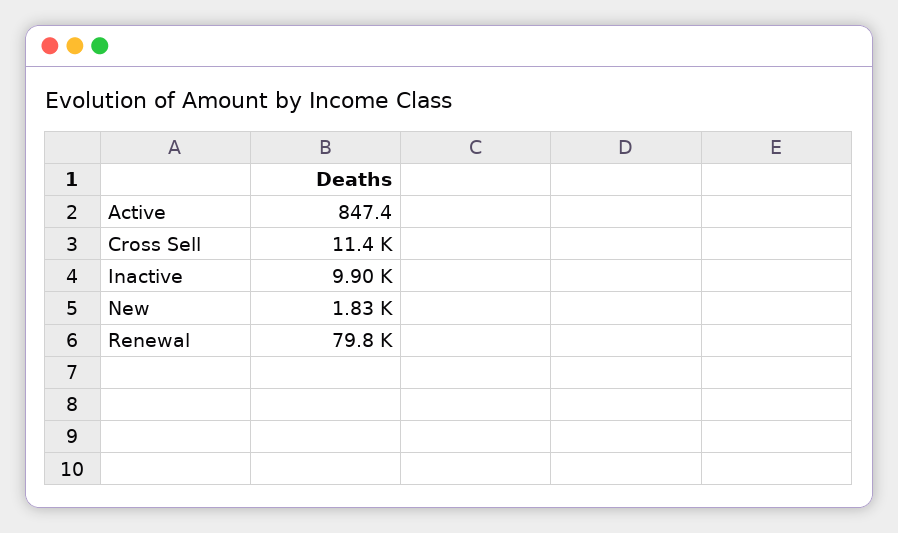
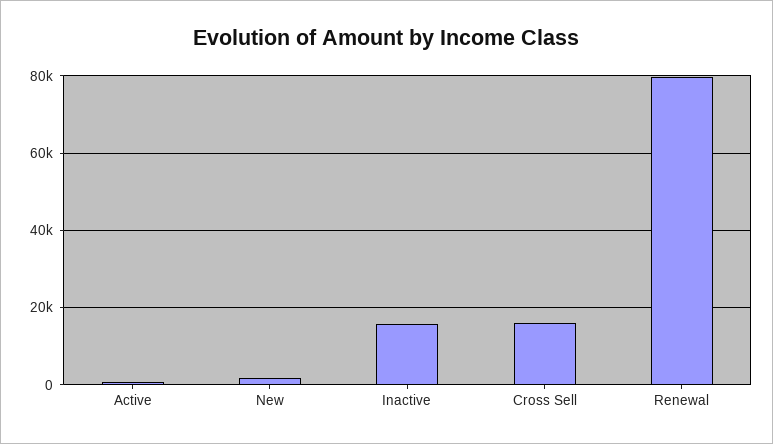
  {
    "Active": 847.4,
-   "Cross Sell": 11400,
+   "Cross Sell": 16000,
-   "Inactive": 9900,
+   "Inactive": 16000,
    "New": 1830,
    "Renewal": 79800
  }

